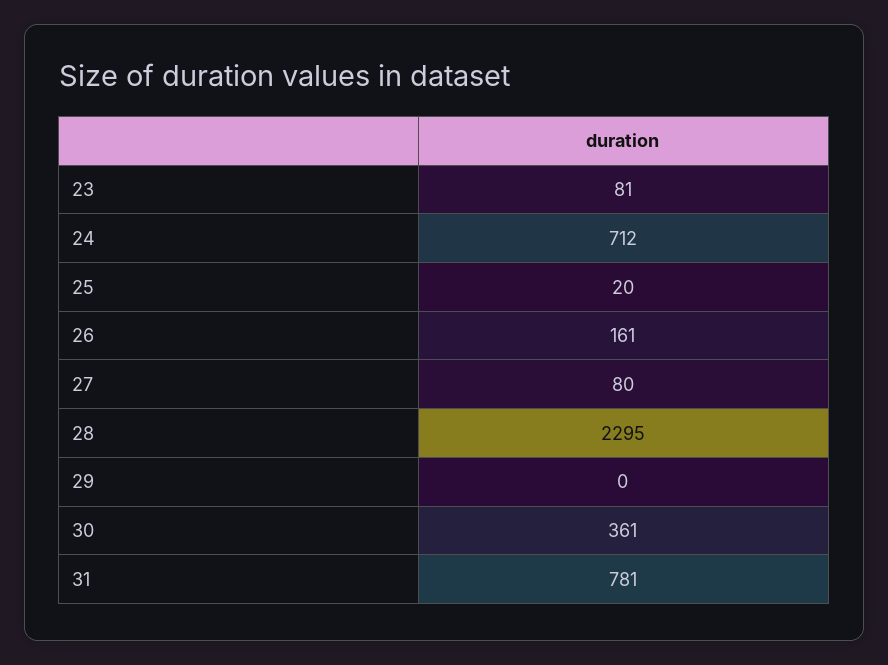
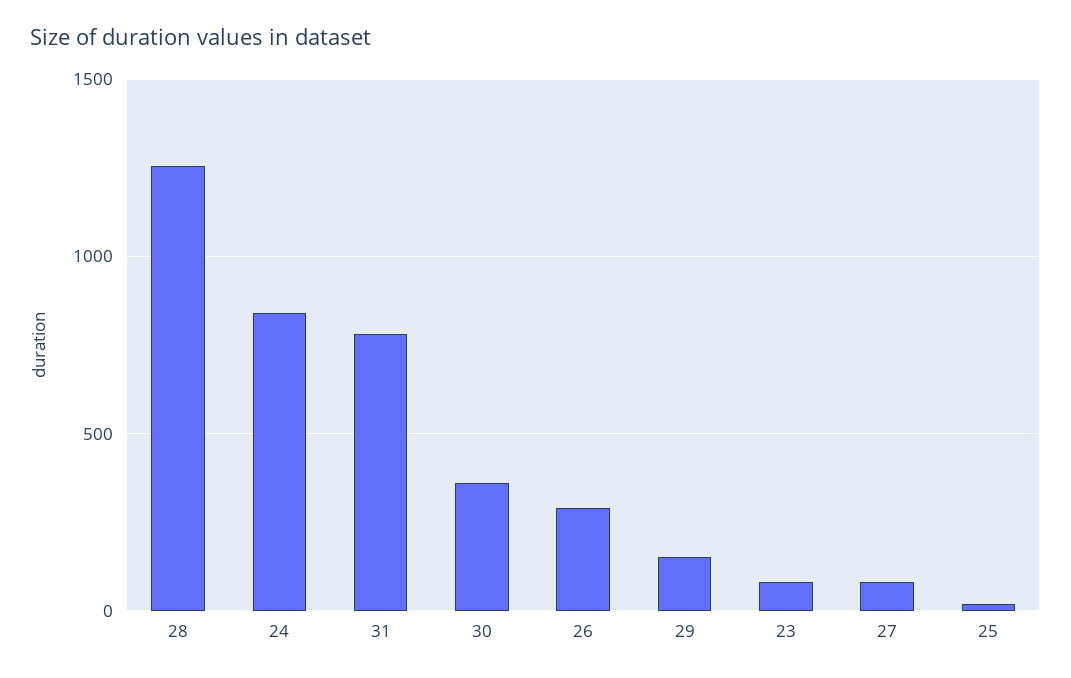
  {
    "23": 81,
-   "24": 712,
+   "24": 850,
    "25": 20,
-   "26": 161,
+   "26": 300,
    "27": 80,
-   "28": 2295,
+   "28": 1250,
-   "29": 0,
+   "29": 150,
    "30": 361,
    "31": 781
  }

